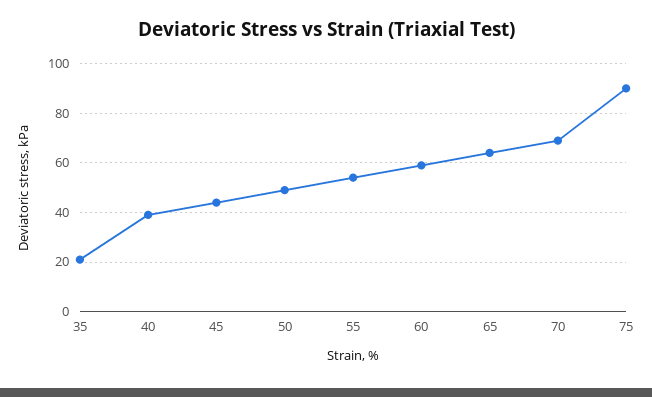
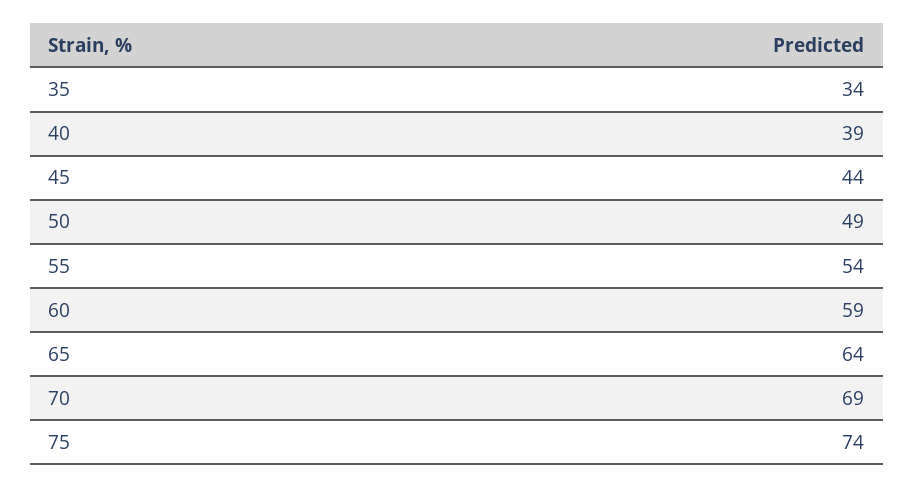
  {
-   "35": 20,
+   "35": 34,
    "40": 39,
    "45": 44,
    "50": 49,
    "55": 54,
    "60": 59,
    "65": 64,
    "70": 69,
-   "75": 90
+   "75": 74
  }

